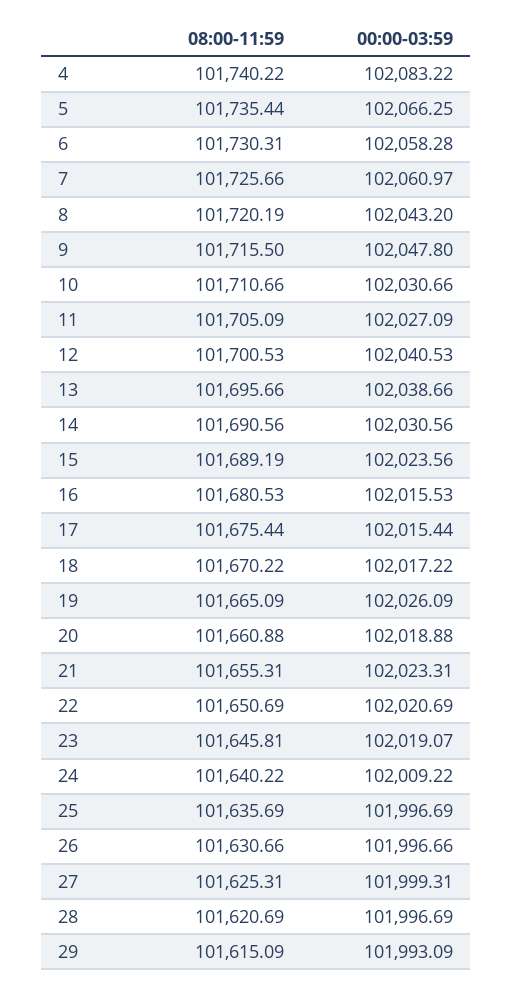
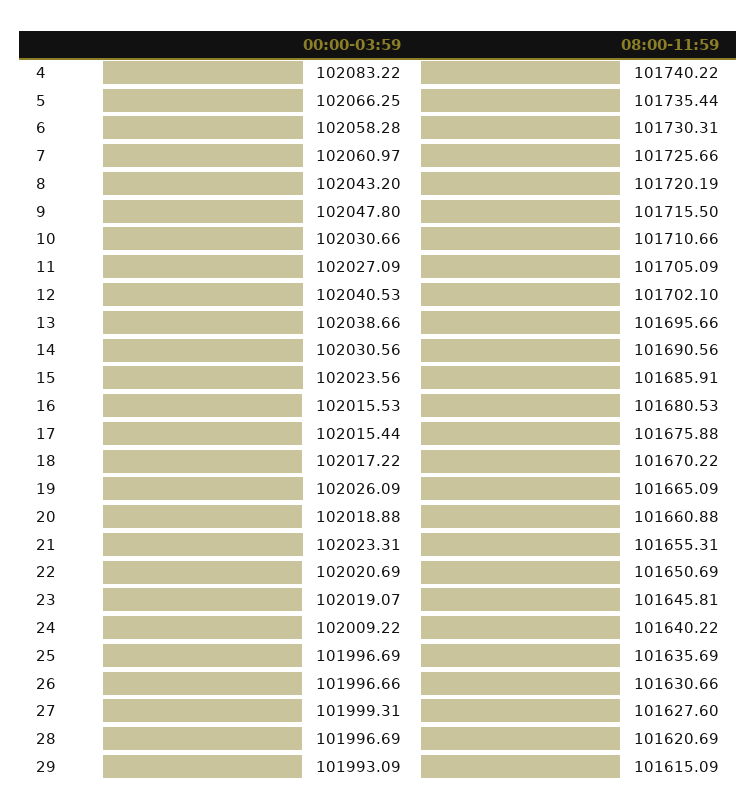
  {
    "08:00-11:59": {
      "4": 101740.22,
      "5": 101735.44,
      "6": 101730.31,
      "7": 101725.66,
      "8": 101720.19,
      "9": 101715.5,
      "10": 101710.66,
      "11": 101705.09,
-     "12": 101700.53,
+     "12": 101702.1,
      "13": 101695.66,
      "14": 101690.56,
-     "15": 101689.19,
+     "15": 101685.91,
      "16": 101680.53,
-     "17": 101675.44,
+     "17": 101675.88,
      "18": 101670.22,
      "19": 101665.09,
      "20": 101660.88,
      "21": 101655.31,
      "22": 101650.69,
      "23": 101645.81,
      "24": 101640.22,
      "25": 101635.69,
      "26": 101630.66,
-     "27": 101625.31,
+     "27": 101627.6,
      "28": 101620.69,
      "29": 101615.09
    },
    "00:00-03:59": {
      "4": 102083.22,
      "5": 102066.25,
      "6": 102058.28,
      "7": 102060.97,
      "8": 102043.2,
      "9": 102047.8,
      "10": 102030.66,
      "11": 102027.09,
      "12": 102040.53,
      "13": 102038.66,
      "14": 102030.56,
      "15": 102023.56,
      "16": 102015.53,
      "17": 102015.44,
      "18": 102017.22,
      "19": 102026.09,
      "20": 102018.88,
      "21": 102023.31,
      "22": 102020.69,
      "23": 102019.07,
      "24": 102009.22,
      "25": 101996.69,
      "26": 101996.66,
      "27": 101999.31,
      "28": 101996.69,
      "29": 101993.09
    }
  }

